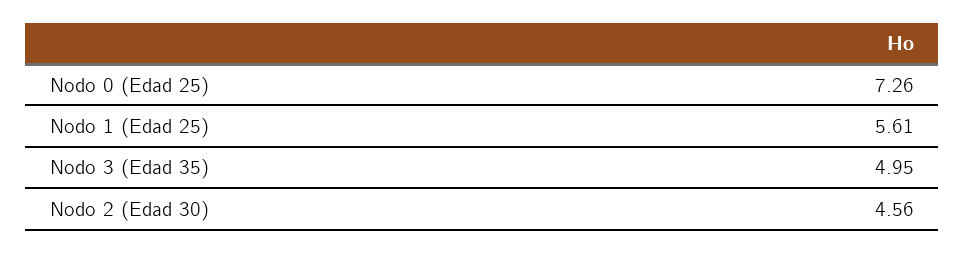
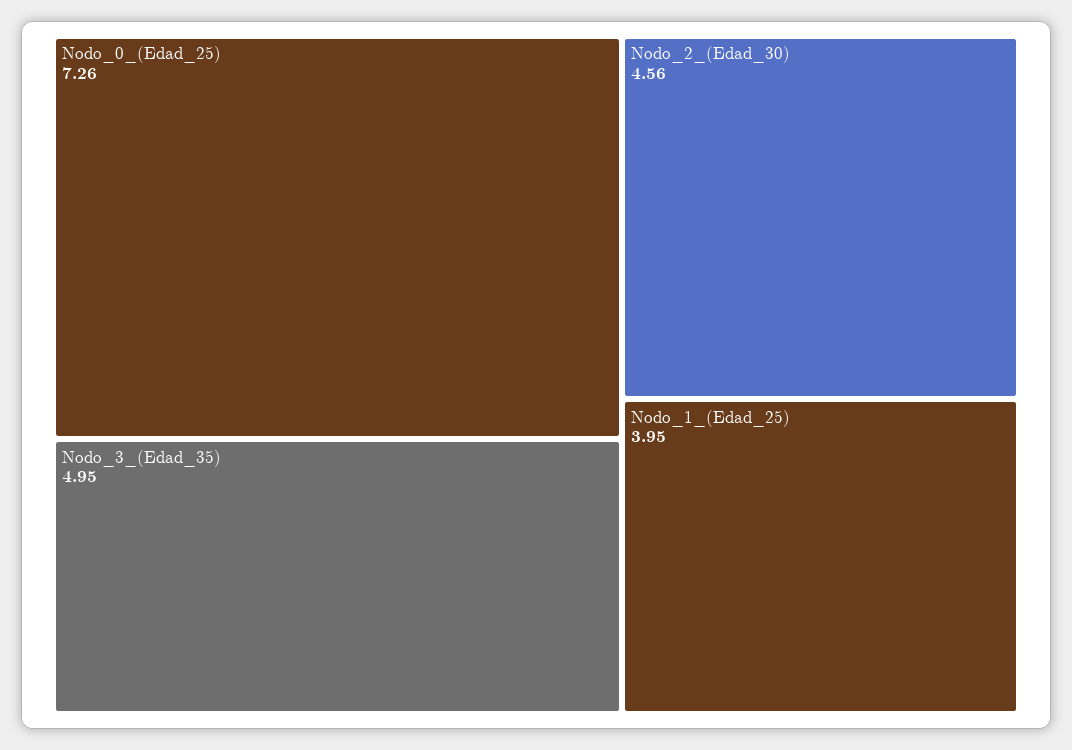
  {
    "Nodo 0 (Edad 25)": 7.26,
-   "Nodo 1 (Edad 25)": 5.61,
+   "Nodo 1 (Edad 25)": 3.95,
    "Nodo 3 (Edad 35)": 4.95,
    "Nodo 2 (Edad 30)": 4.56
  }

